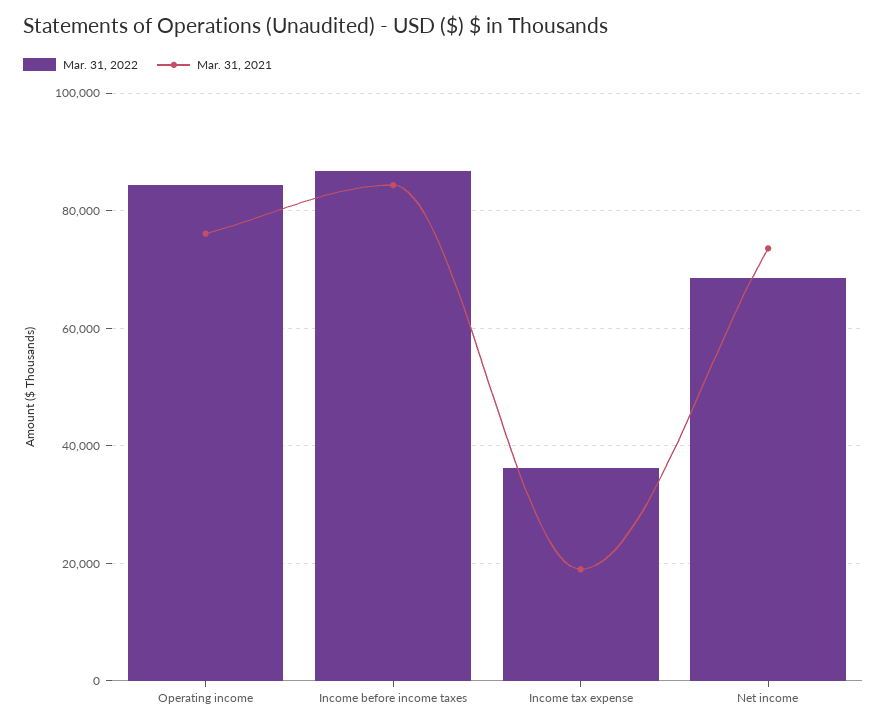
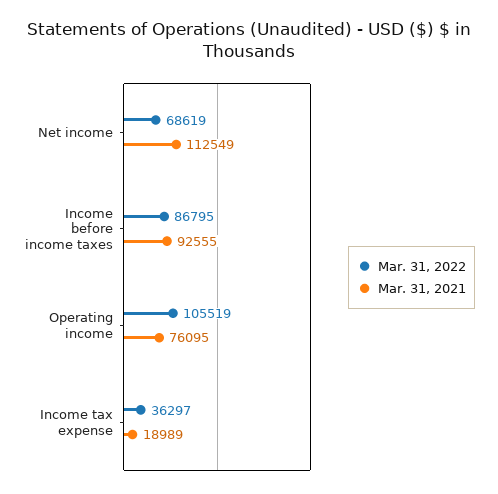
  {
    "Mar. 31, 2022": {
-     "Operating income": 84000,
+     "Operating income": 105519,
      "Income before income taxes": 86795,
      "Income tax expense": 36297,
      "Net income": 68619
    },
    "Mar. 31, 2021": {
      "Operating income": 76095,
-     "Income before income taxes": 84000,
+     "Income before income taxes": 92555,
      "Income tax expense": 18989,
-     "Net income": 74000
+     "Net income": 112549
    }
  }

